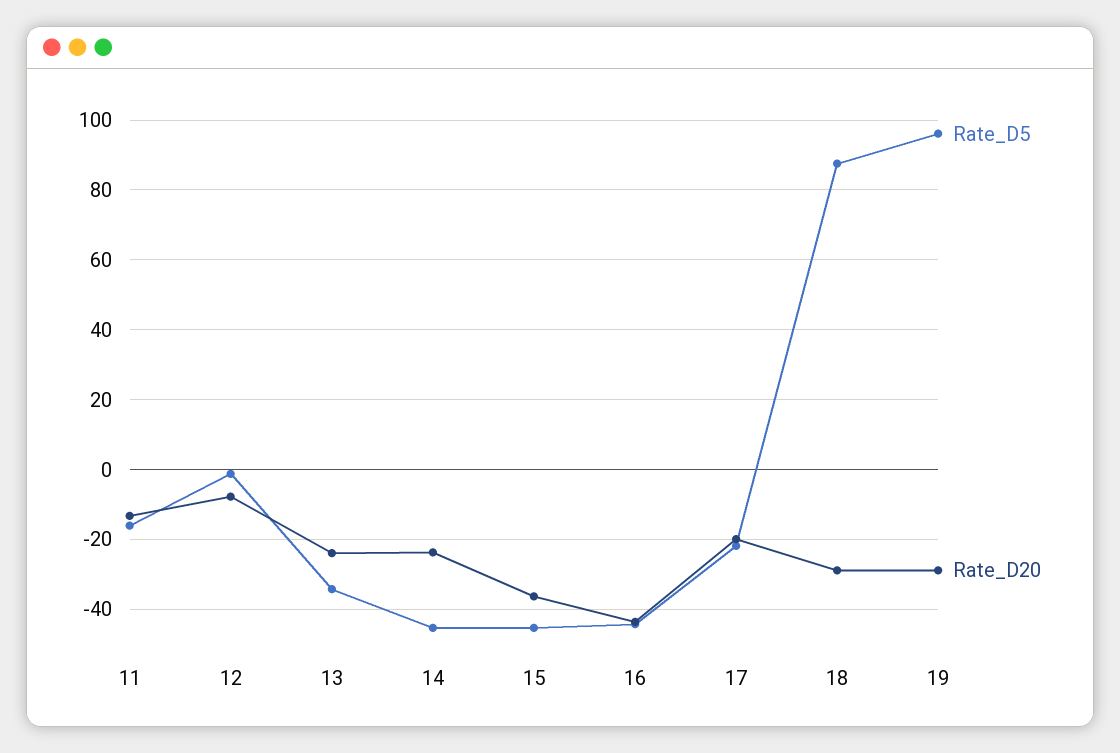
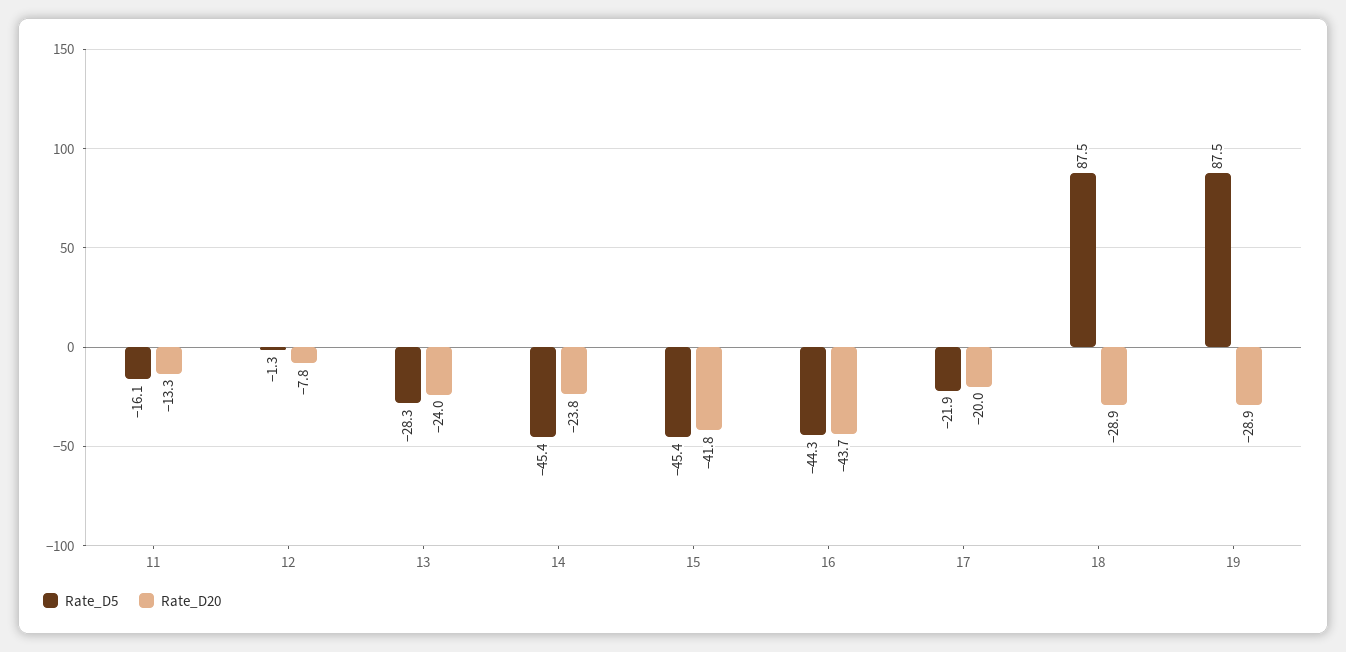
  {
    "Rate_D5": {
      "11": -16.1,
      "12": -1.3,
-     "13": -34,
+     "13": -28.3,
      "14": -45.4,
      "15": -45.4,
      "16": -44.3,
      "17": -21.9,
      "18": 87.5,
-     "19": 96
+     "19": 87.5
    },
    "Rate_D20": {
      "11": -13.3,
      "12": -7.8,
      "13": -24,
      "14": -23.8,
-     "15": -36,
+     "15": -41.8,
      "16": -43.7,
      "17": -20,
      "18": -28.9,
      "19": -28.9
    }
  }

